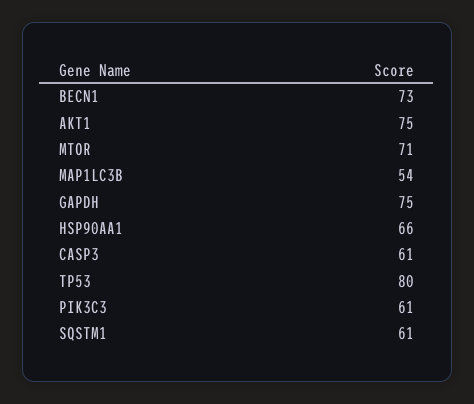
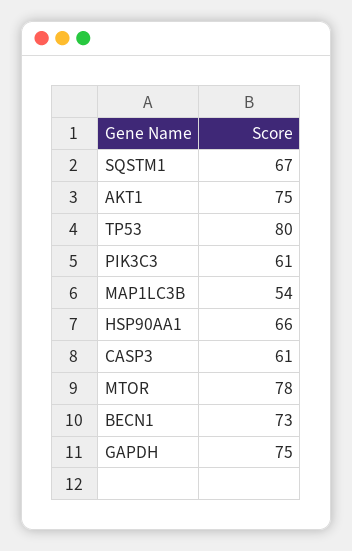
  {
    "BECN1": 73,
    "AKT1": 75,
-   "MTOR": 71,
+   "MTOR": 78,
    "MAP1LC3B": 54,
    "GAPDH": 75,
    "HSP90AA1": 66,
    "CASP3": 61,
    "TP53": 80,
    "PIK3C3": 61,
-   "SQSTM1": 61
+   "SQSTM1": 67
  }

